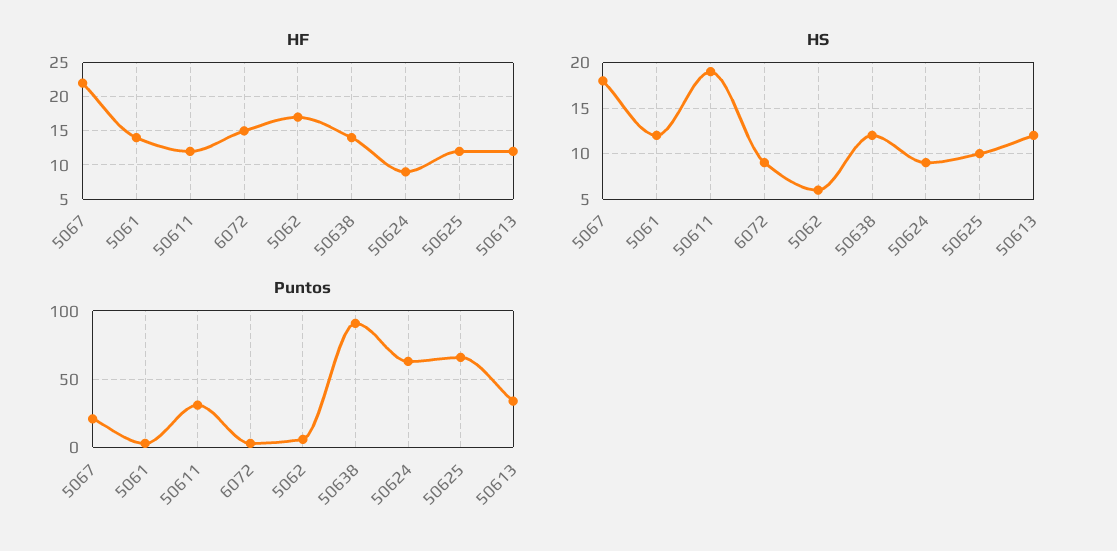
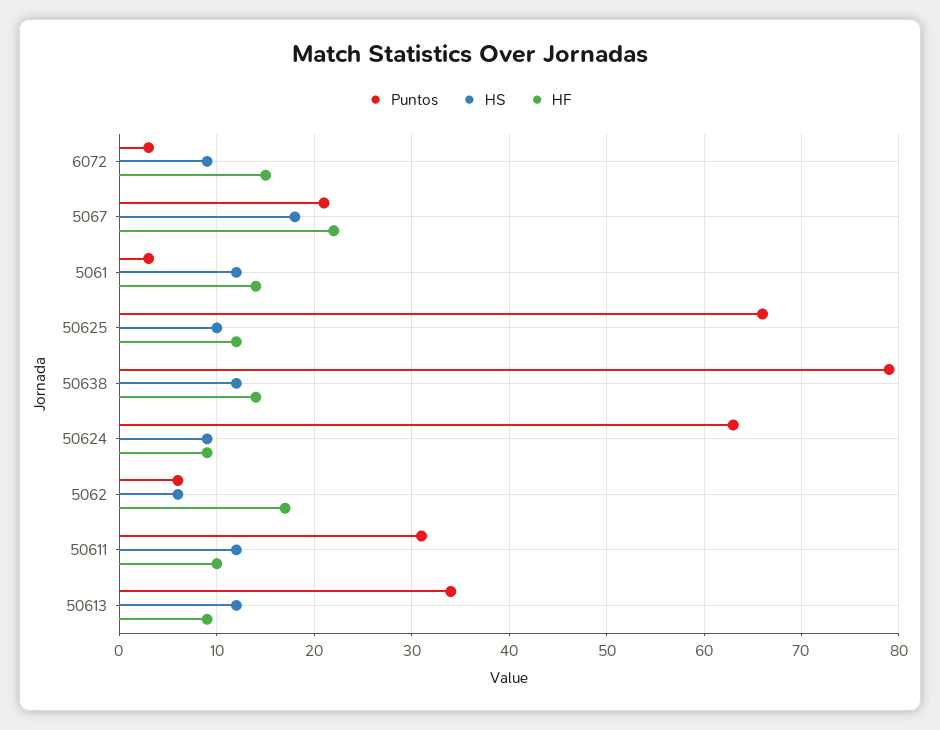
  {
    "HF": {
      "5067": 22,
      "5061": 14,
-     "50611": 12,
+     "50611": 10,
      "6072": 15,
      "5062": 17,
      "50638": 14,
      "50624": 9,
      "50625": 12,
-     "50613": 12
+     "50613": 9
    },
    "HS": {
      "5067": 18,
      "5061": 12,
-     "50611": 19,
+     "50611": 12,
      "6072": 9,
      "5062": 6,
      "50638": 12,
      "50624": 9,
      "50625": 10,
      "50613": 12
    },
    "Puntos": {
      "5067": 21,
      "5061": 3,
      "50611": 31,
      "6072": 3,
      "5062": 6,
-     "50638": 90,
+     "50638": 79,
      "50624": 63,
      "50625": 66,
      "50613": 34
    }
  }

